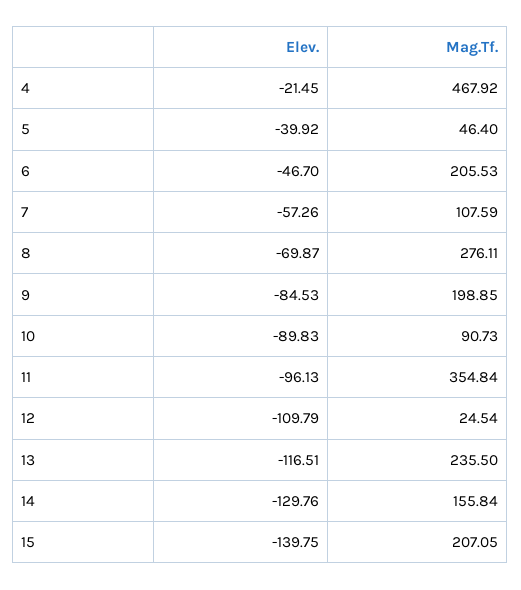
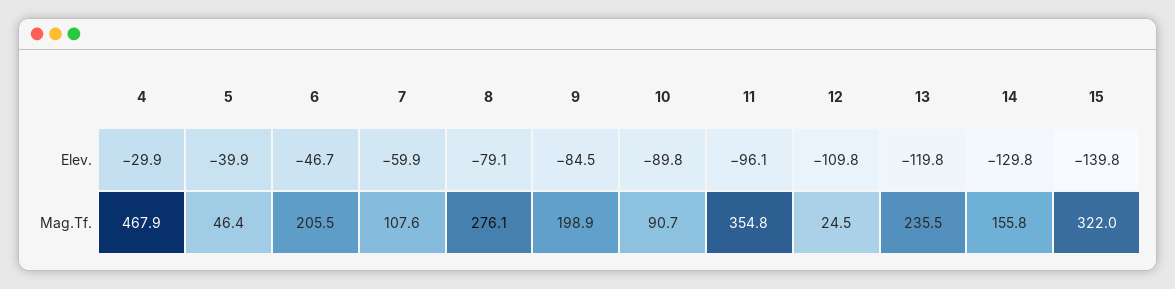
  {
    "Elev.": {
-     "4": -21.45,
+     "4": -29.9,
      "5": -39.92,
      "6": -46.7,
-     "7": -57.26,
+     "7": -59.9,
-     "8": -69.87,
+     "8": -79.1,
      "9": -84.53,
      "10": -89.83,
      "11": -96.13,
      "12": -109.79,
-     "13": -116.51,
+     "13": -119.8,
      "14": -129.76,
      "15": -139.75
    },
    "Mag.Tf.": {
      "4": 467.92,
      "5": 46.4,
      "6": 205.53,
      "7": 107.59,
      "8": 276.11,
      "9": 198.85,
      "10": 90.73,
      "11": 354.84,
      "12": 24.54,
      "13": 235.5,
      "14": 155.84,
-     "15": 207.05
+     "15": 322
    }
  }

